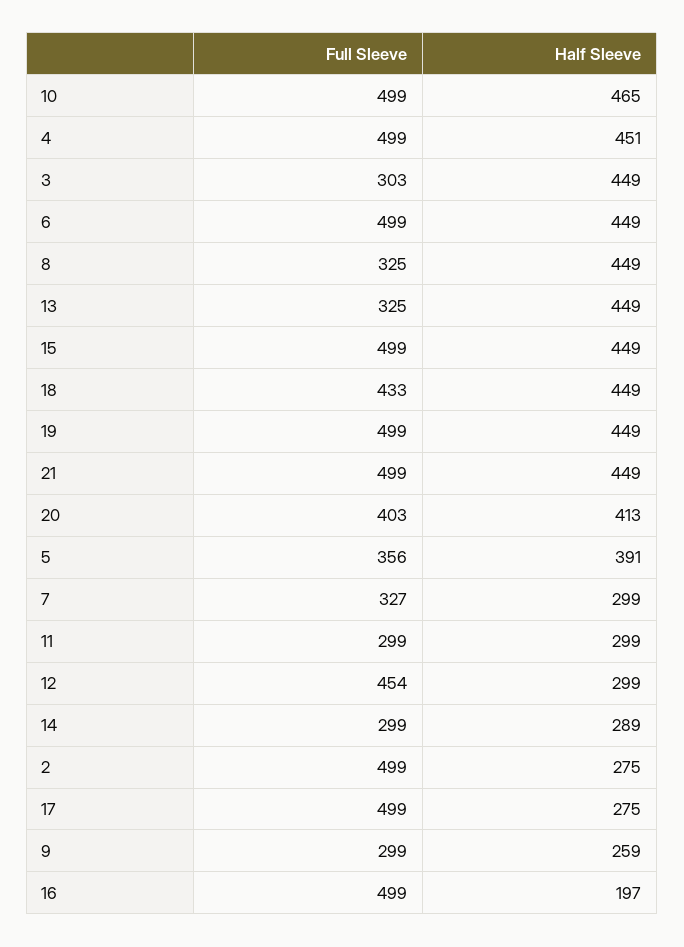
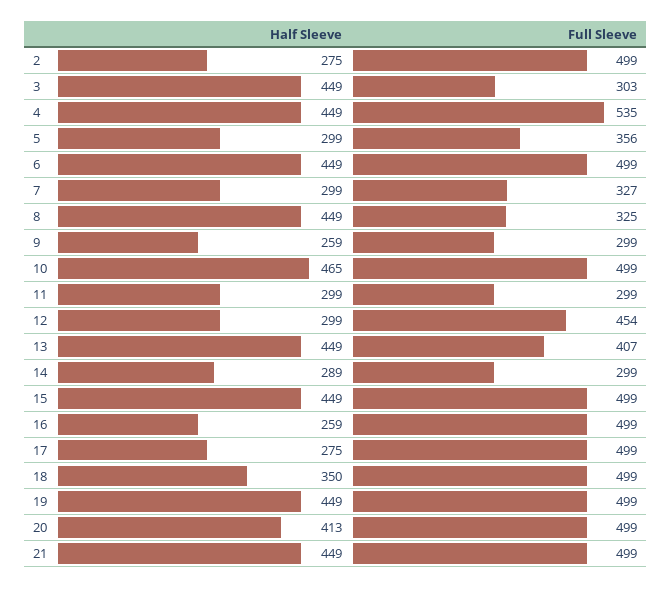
  {
    "Full Sleeve": {
      "10": 499,
-     "4": 499,
+     "4": 535,
      "3": 303,
      "6": 499,
      "8": 325,
-     "13": 325,
+     "13": 407,
      "15": 499,
-     "18": 433,
+     "18": 499,
      "19": 499,
      "21": 499,
-     "20": 403,
+     "20": 499,
      "5": 356,
      "7": 327,
      "11": 299,
      "12": 454,
      "14": 299,
      "2": 499,
      "17": 499,
      "9": 299,
      "16": 499
    },
    "Half Sleeve": {
      "10": 465,
-     "4": 451,
+     "4": 449,
      "3": 449,
      "6": 449,
      "8": 449,
      "13": 449,
      "15": 449,
-     "18": 449,
+     "18": 350,
      "19": 449,
      "21": 449,
      "20": 413,
-     "5": 391,
+     "5": 299,
      "7": 299,
      "11": 299,
      "12": 299,
      "14": 289,
      "2": 275,
      "17": 275,
      "9": 259,
-     "16": 197
+     "16": 259
    }
  }

